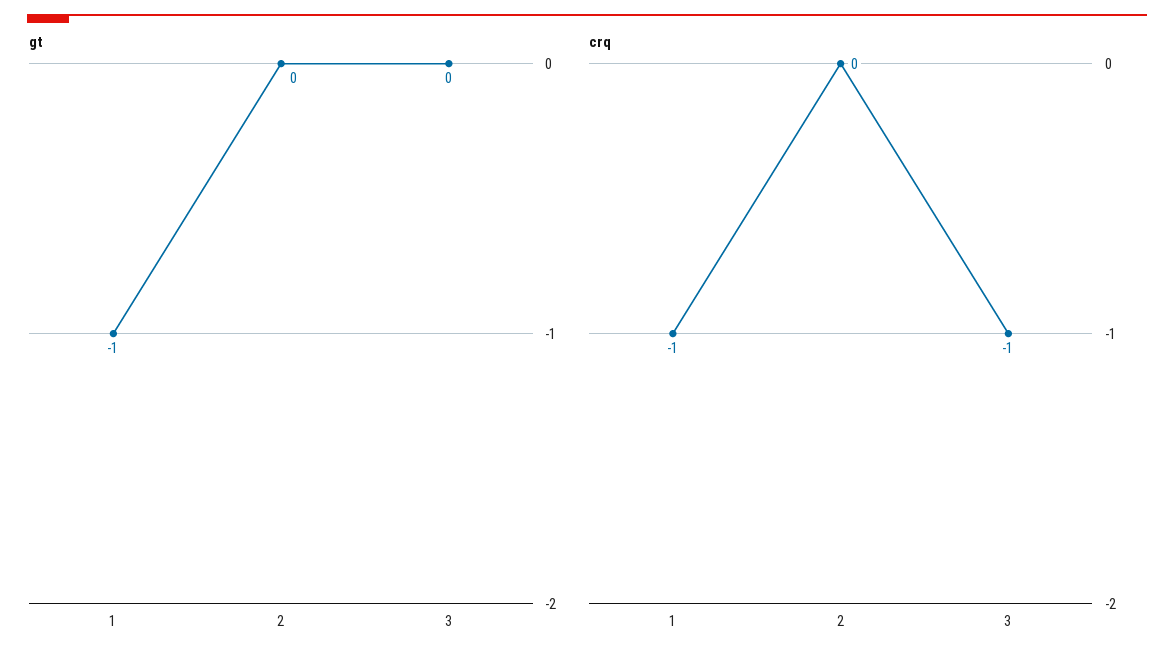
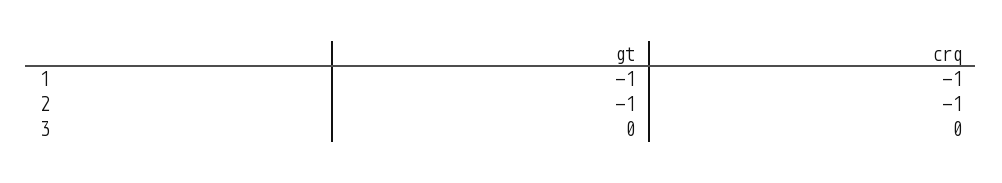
  {
    "gt": {
      "1": -1,
-     "2": 0,
+     "2": -1,
      "3": 0
    },
    "crq": {
      "1": -1,
-     "2": 0,
+     "2": -1,
-     "3": -1
+     "3": 0
    }
  }

